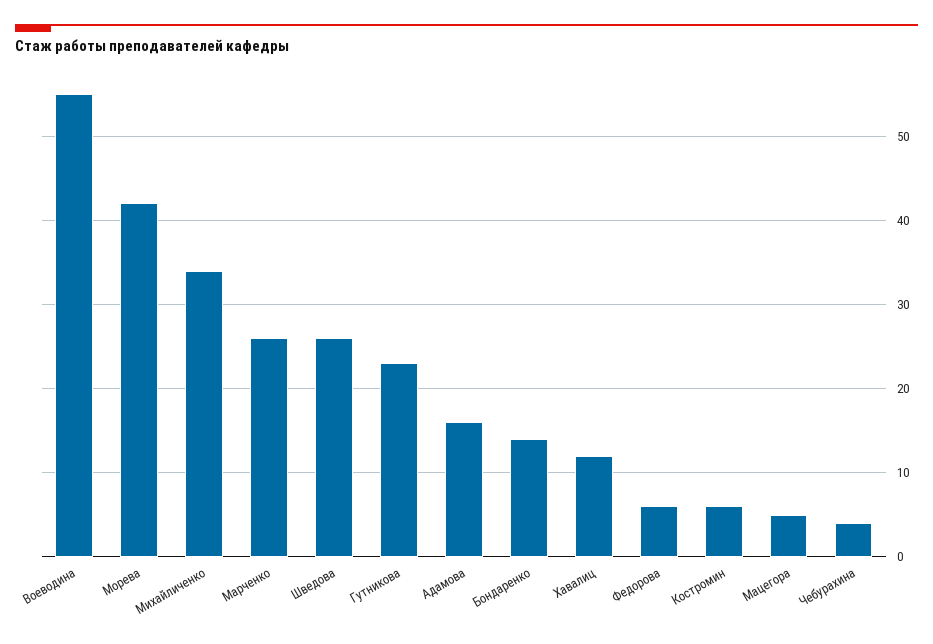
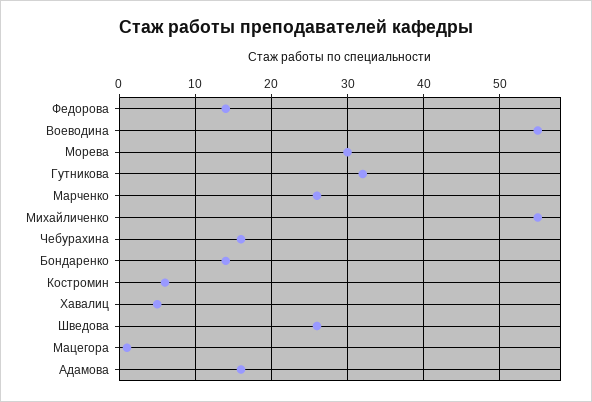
  {
    "Воеводина": 55,
-   "Морева": 42,
+   "Морева": 30,
-   "Михайличенко": 34,
+   "Михайличенко": 55,
    "Марченко": 26,
    "Шведова": 26,
-   "Гутникова": 23,
+   "Гутникова": 32,
    "Адамова": 16,
    "Бондаренко": 14,
-   "Хавалиц": 12,
+   "Хавалиц": 5,
-   "Федорова": 6,
+   "Федорова": 14,
    "Костромин": 6,
-   "Мацегора": 5,
+   "Мацегора": 1,
-   "Чебурахина": 4
+   "Чебурахина": 16
  }

